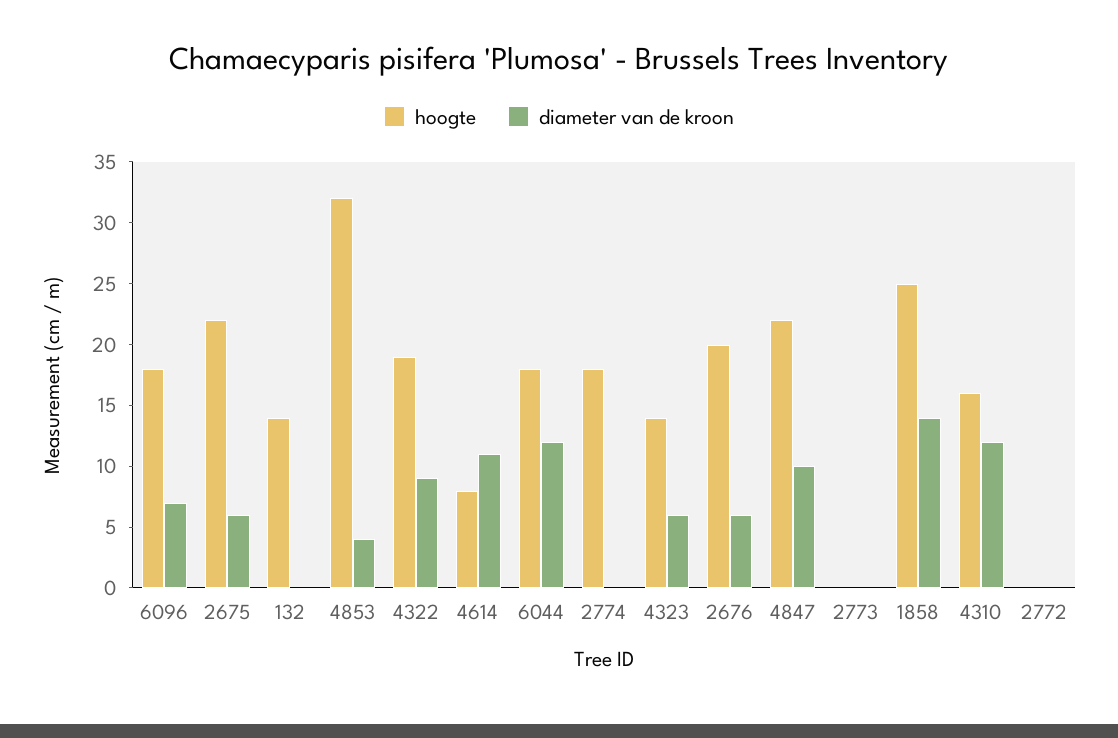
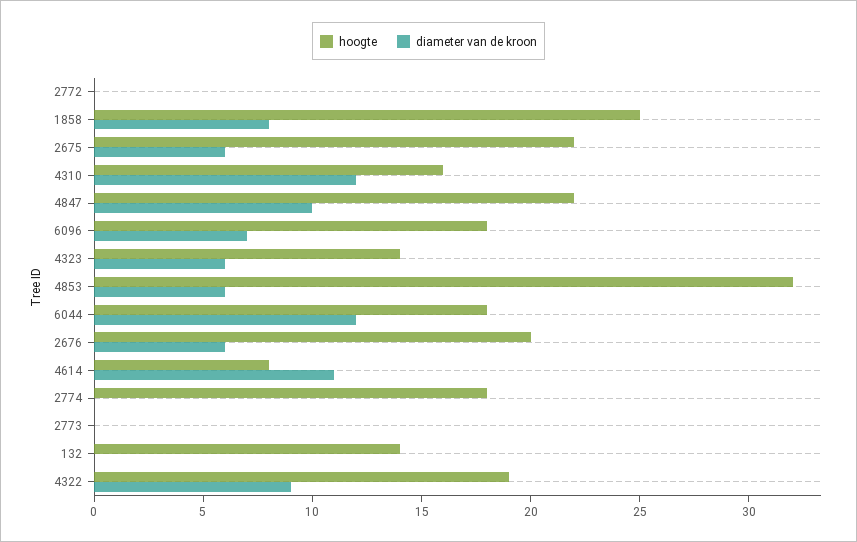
  {
    "hoogte": {
      "6096": 18,
      "2675": 22,
      "132": 14,
      "4853": 32,
      "4322": 19,
      "4614": 8,
      "6044": 18,
      "2774": 18,
      "4323": 14,
      "2676": 20,
      "4847": 22,
      "2773": 0,
      "1858": 25,
      "4310": 16,
      "2772": 0
    },
    "diameter van de kroon": {
      "6096": 7,
      "2675": 6,
      "132": 0,
-     "4853": 4,
+     "4853": 6,
      "4322": 9,
      "4614": 11,
      "6044": 12,
      "2774": 0,
      "4323": 6,
      "2676": 6,
      "4847": 10,
      "2773": 0,
-     "1858": 14,
+     "1858": 8,
      "4310": 12,
      "2772": 0
    }
  }

